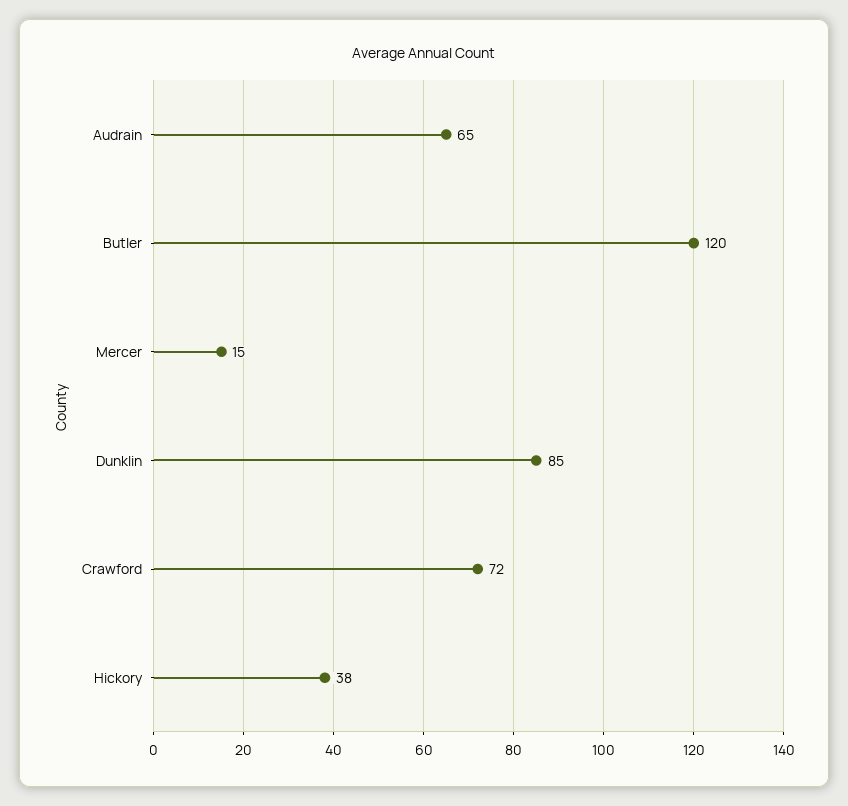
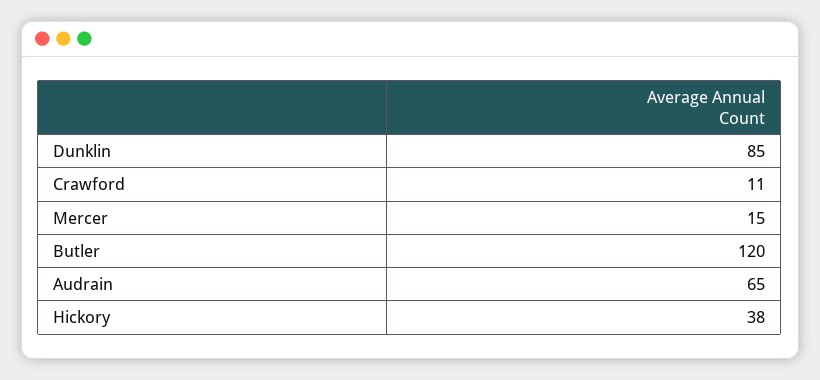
  {
    "Audrain": 65,
    "Butler": 120,
    "Mercer": 15,
    "Dunklin": 85,
-   "Crawford": 72,
+   "Crawford": 11,
    "Hickory": 38
  }

